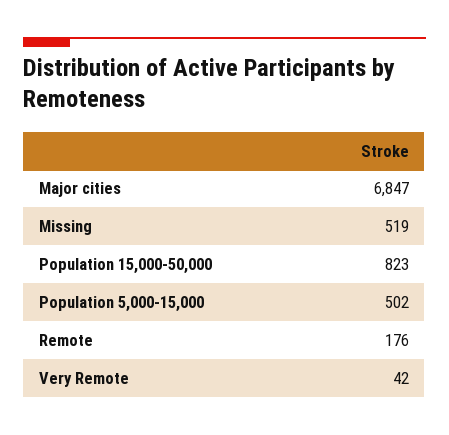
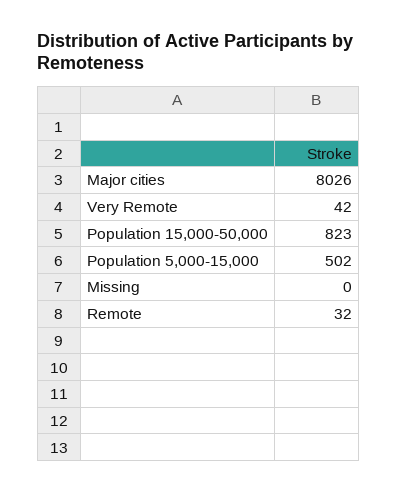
  {
-   "Major cities": 6847,
+   "Major cities": 8026,
-   "Missing": 519,
+   "Missing": 0,
    "Population 15,000-50,000": 823,
    "Population 5,000-15,000": 502,
-   "Remote": 176,
+   "Remote": 32,
    "Very Remote": 42
  }

